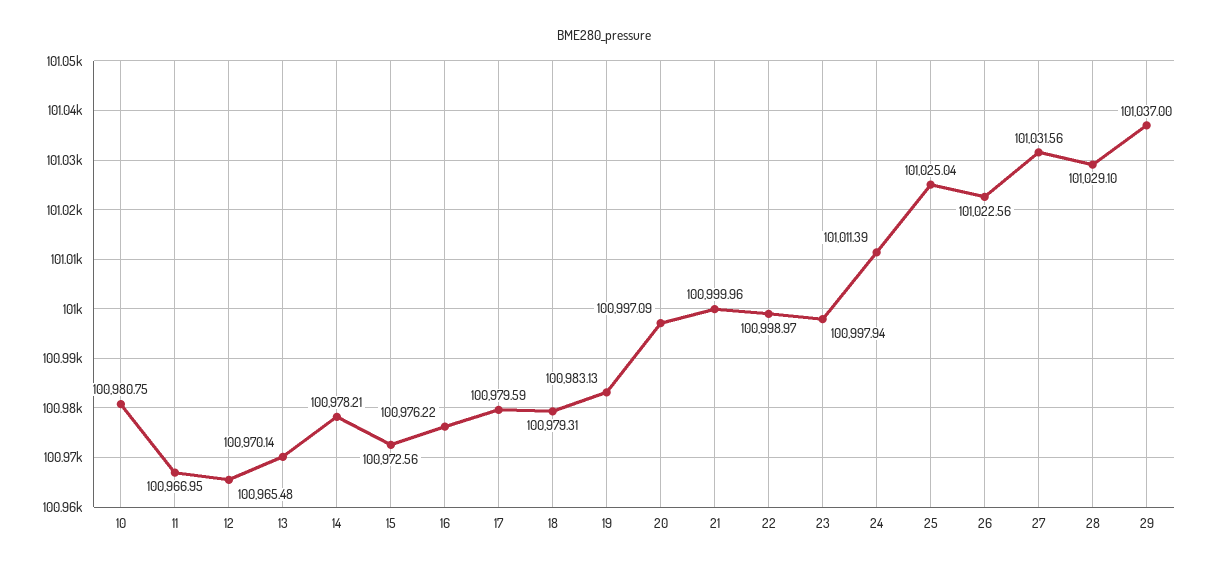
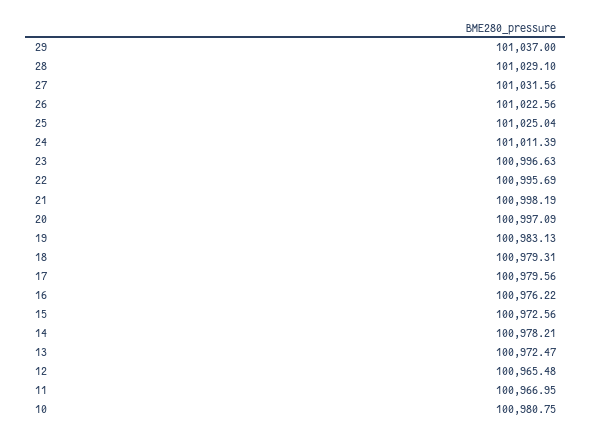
  {
    "10": 100980.75,
    "11": 100966.95,
    "12": 100965.48,
-   "13": 100970.14,
+   "13": 100972.47,
    "14": 100978.21,
    "15": 100972.56,
    "16": 100976.22,
-   "17": 100979.59,
+   "17": 100979.56,
    "18": 100979.31,
    "19": 100983.13,
    "20": 100997.09,
-   "21": 100999.96,
+   "21": 100998.19,
-   "22": 100998.97,
+   "22": 100995.69,
-   "23": 100997.94,
+   "23": 100996.63,
    "24": 101011.39,
    "25": 101025.04,
    "26": 101022.56,
    "27": 101031.56,
    "28": 101029.1,
    "29": 101037
  }

